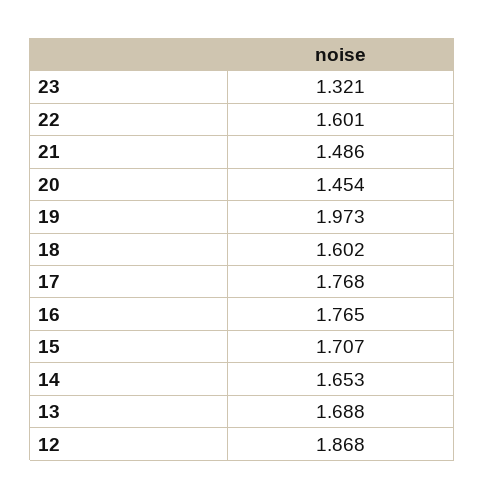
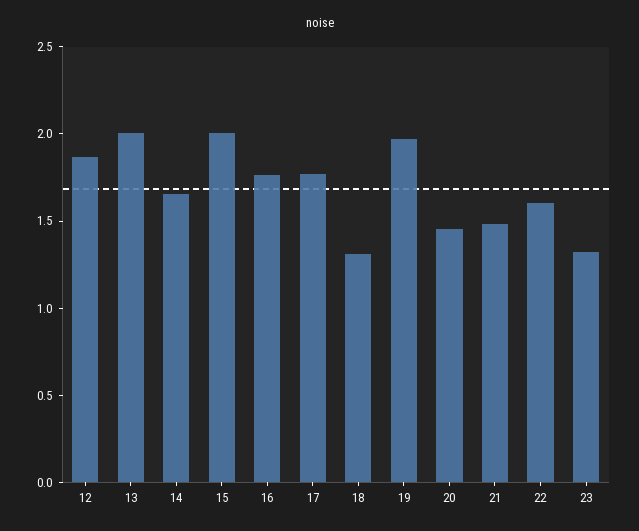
  {
    "23": 1.321,
    "22": 1.601,
    "21": 1.486,
    "20": 1.454,
    "19": 1.973,
-   "18": 1.602,
+   "18": 1.3,
    "17": 1.768,
    "16": 1.765,
-   "15": 1.707,
+   "15": 2,
    "14": 1.653,
-   "13": 1.688,
+   "13": 2,
    "12": 1.868
  }

